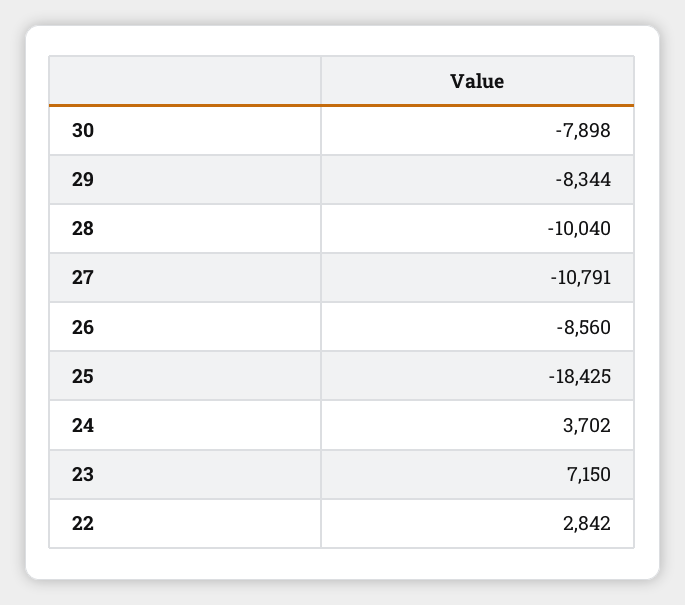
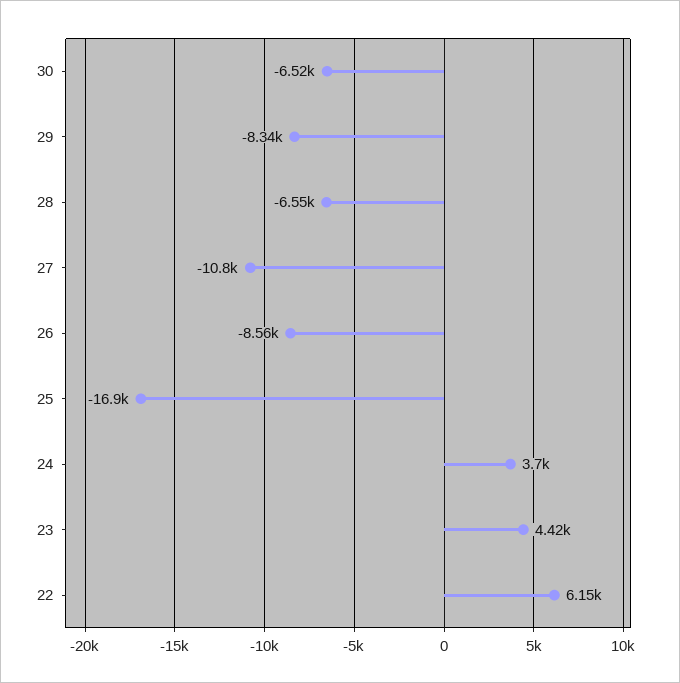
  {
-   "30": -7898,
+   "30": -6520,
    "29": -8344,
-   "28": -10040,
+   "28": -6550,
    "27": -10791,
    "26": -8560,
-   "25": -18425,
+   "25": -16900,
    "24": 3702,
-   "23": 7150,
+   "23": 4420,
-   "22": 2842
+   "22": 6150
  }

